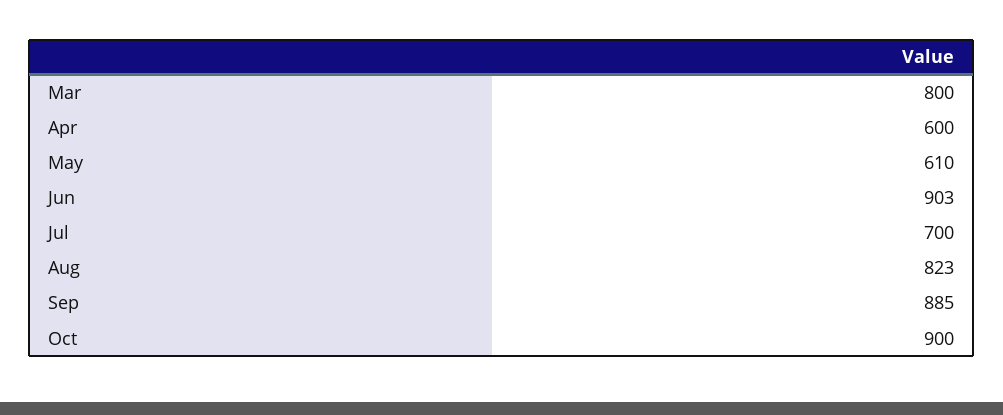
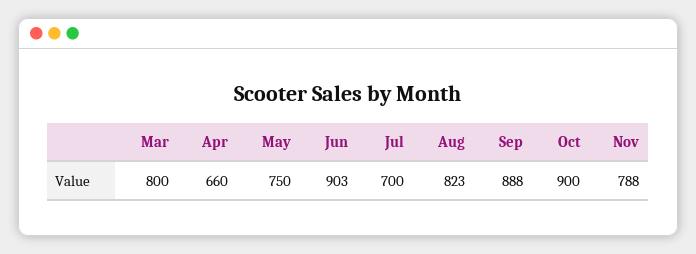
  {
    "Mar": 800,
-   "Apr": 600,
+   "Apr": 660,
-   "May": 610,
+   "May": 750,
    "Jun": 903,
    "Jul": 700,
    "Aug": 823,
-   "Sep": 885,
+   "Sep": 888,
-   "Oct": 900
+   "Oct": 900,
+   "Nov": 788
  }

